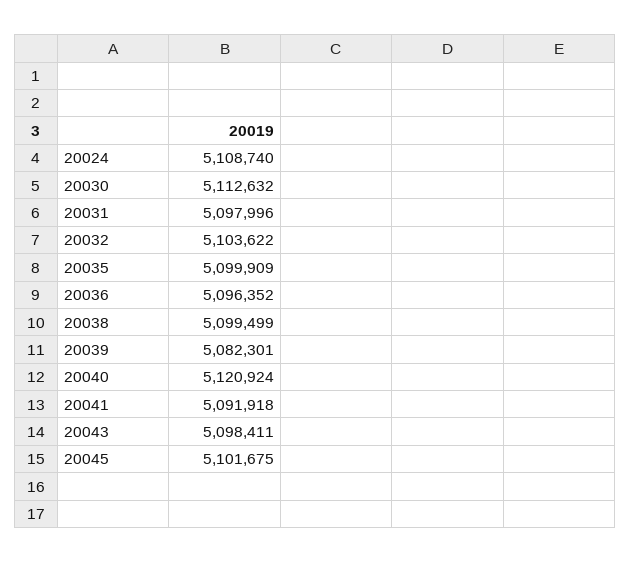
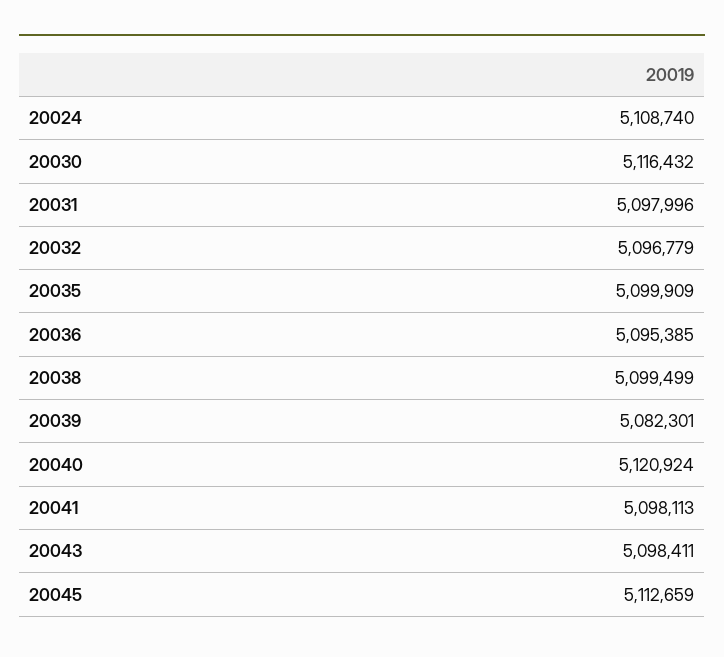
  {
    "20024": 5108740,
-   "20030": 5112632,
+   "20030": 5116432,
    "20031": 5097996,
-   "20032": 5103622,
+   "20032": 5096779,
    "20035": 5099909,
-   "20036": 5096352,
+   "20036": 5095385,
    "20038": 5099499,
    "20039": 5082301,
    "20040": 5120924,
-   "20041": 5091918,
+   "20041": 5098113,
    "20043": 5098411,
-   "20045": 5101675
+   "20045": 5112659
  }

